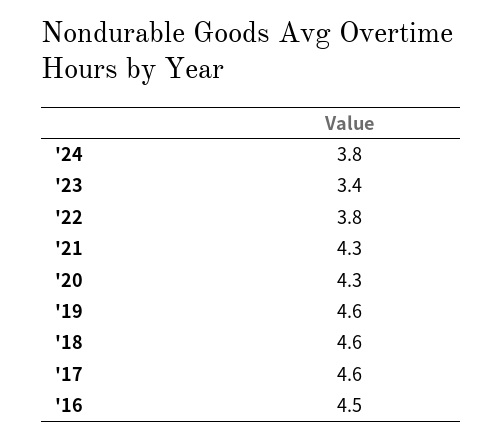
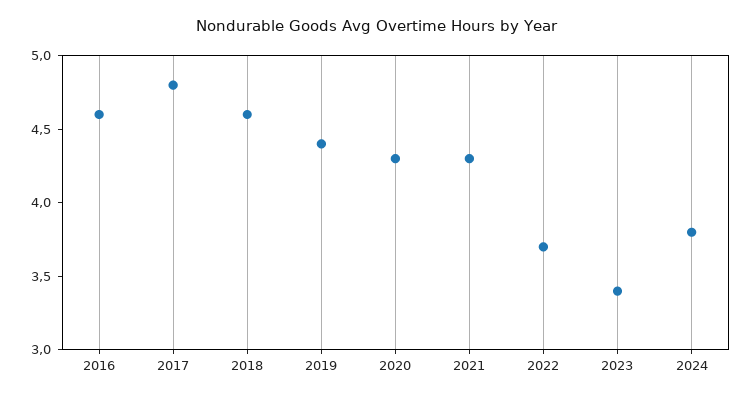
  {
    "'24": 3.8,
    "'23": 3.4,
-   "'22": 3.8,
+   "'22": 3.7,
    "'21": 4.3,
    "'20": 4.3,
-   "'19": 4.6,
+   "'19": 4.4,
    "'18": 4.6,
-   "'17": 4.6,
+   "'17": 4.8,
-   "'16": 4.5
+   "'16": 4.6
  }

